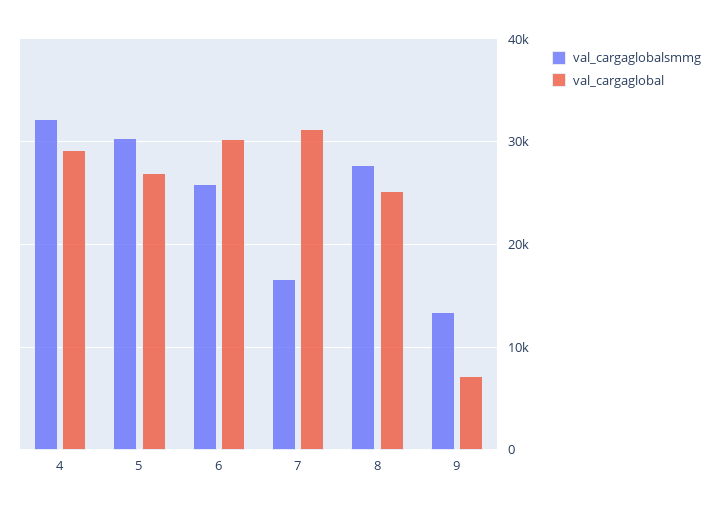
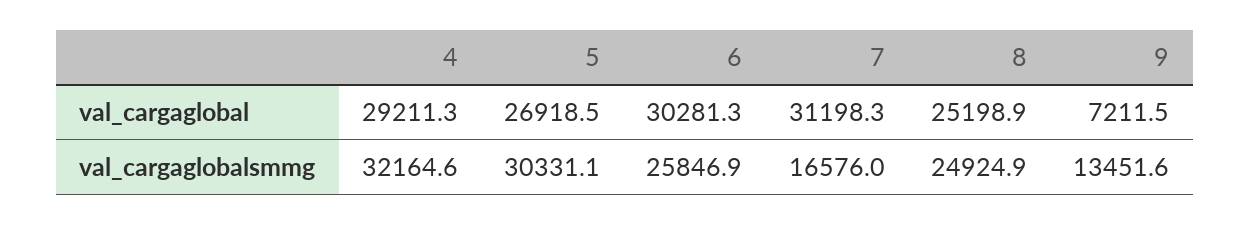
  {
    "val_cargaglobalsmmg": {
      "4": 32164.6,
      "5": 30331.1,
      "6": 25846.9,
      "7": 16576,
-     "8": 28000,
+     "8": 24924.9,
      "9": 13451.6
    },
    "val_cargaglobal": {
      "4": 29211.3,
      "5": 26918.5,
      "6": 30281.3,
      "7": 31198.3,
      "8": 25198.9,
      "9": 7211.5
    }
  }

